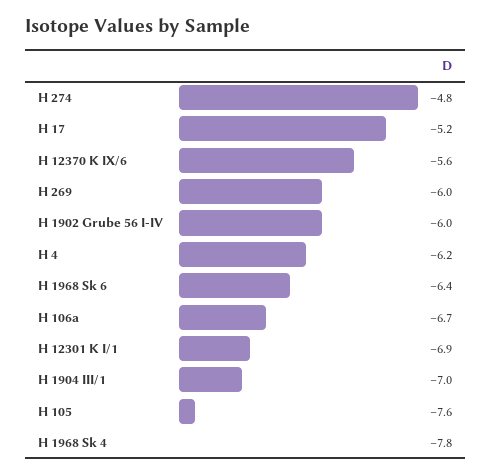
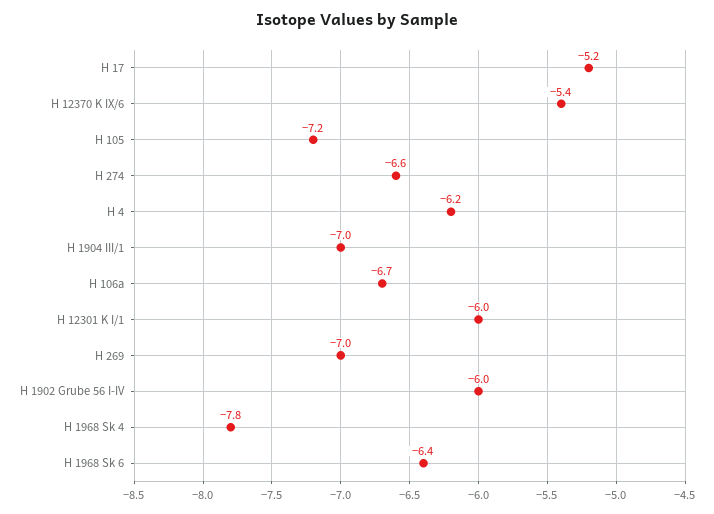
  {
-   "H 274": -4.8,
+   "H 274": -6.6,
    "H 17": -5.2,
-   "H 12370 K IX/6": -5.6,
+   "H 12370 K IX/6": -5.4,
-   "H 269": -6,
+   "H 269": -7,
    "H 1902 Grube 56 I-IV": -6,
    "H 4": -6.2,
    "H 1968 Sk 6": -6.4,
    "H 106a": -6.7,
-   "H 12301 K I/1": -6.9,
+   "H 12301 K I/1": -6,
    "H 1904 III/1": -7,
-   "H 105": -7.6,
+   "H 105": -7.2,
    "H 1968 Sk 4": -7.8
  }

